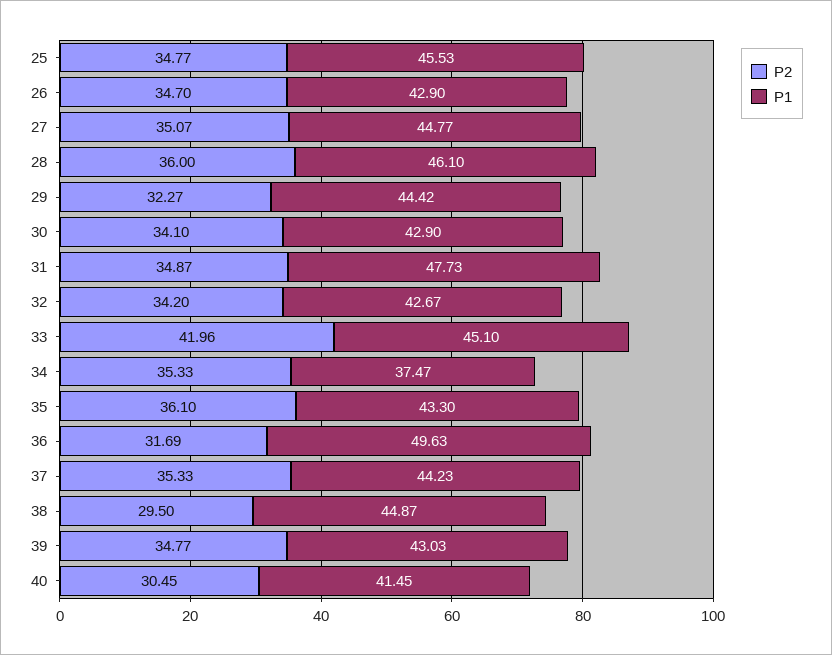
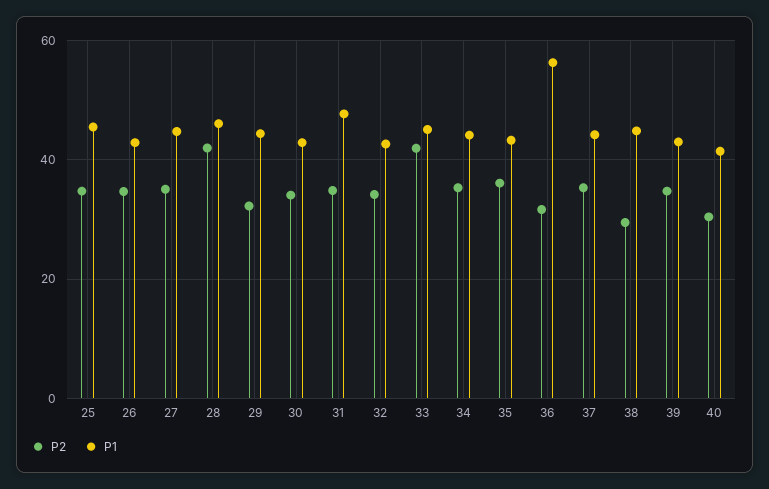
  {
    "P2": {
      "25": 34.77,
      "26": 34.7,
      "27": 35.07,
-     "28": 36,
+     "28": 42,
      "29": 32.27,
      "30": 34.1,
      "31": 34.87,
      "32": 34.2,
      "33": 41.96,
      "34": 35.33,
      "35": 36.1,
      "36": 31.69,
      "37": 35.33,
      "38": 29.5,
      "39": 34.77,
      "40": 30.45
    },
    "P1": {
      "25": 45.53,
      "26": 42.9,
      "27": 44.77,
      "28": 46.1,
      "29": 44.42,
      "30": 42.9,
      "31": 47.73,
      "32": 42.67,
      "33": 45.1,
-     "34": 37.47,
+     "34": 44,
      "35": 43.3,
-     "36": 49.63,
+     "36": 56,
      "37": 44.23,
      "38": 44.87,
      "39": 43.03,
      "40": 41.45
    }
  }

